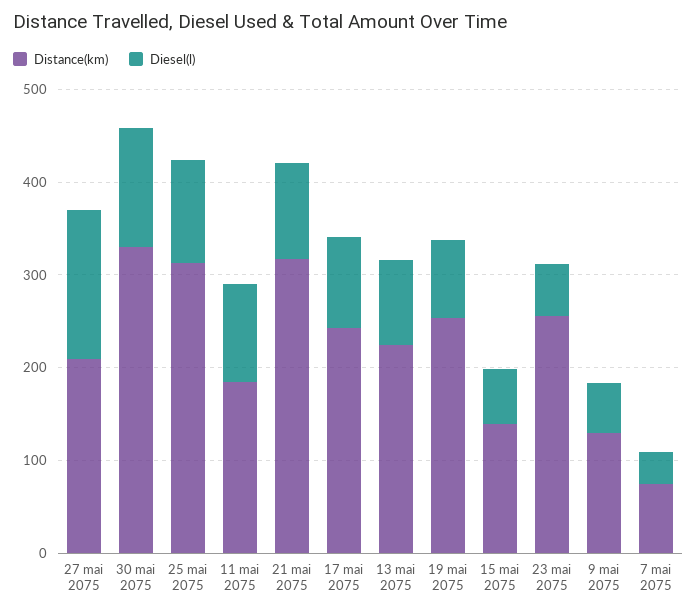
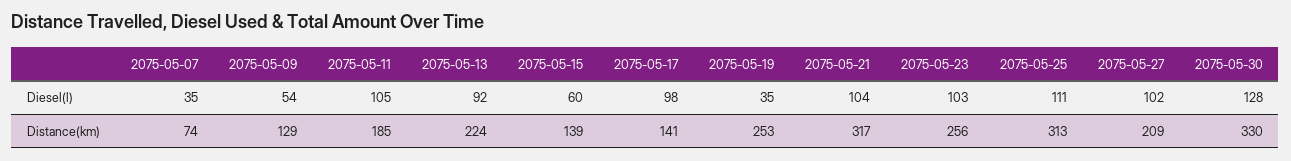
  {
    "Distance(km)": {
      "27 mai 2075": 209,
      "30 mai 2075": 330,
      "25 mai 2075": 313,
      "11 mai 2075": 185,
      "21 mai 2075": 317,
-     "17 mai 2075": 240,
+     "17 mai 2075": 141,
      "13 mai 2075": 224,
      "19 mai 2075": 253,
      "15 mai 2075": 139,
      "23 mai 2075": 256,
      "9 mai 2075": 129,
      "7 mai 2075": 74
    },
    "Diesel(l)": {
-     "27 mai 2075": 160,
+     "27 mai 2075": 102,
      "30 mai 2075": 128,
      "25 mai 2075": 111,
      "11 mai 2075": 105,
      "21 mai 2075": 104,
      "17 mai 2075": 98,
      "13 mai 2075": 92,
-     "19 mai 2075": 80,
+     "19 mai 2075": 35,
      "15 mai 2075": 60,
-     "23 mai 2075": 60,
+     "23 mai 2075": 103,
      "9 mai 2075": 54,
      "7 mai 2075": 35
    }
  }

